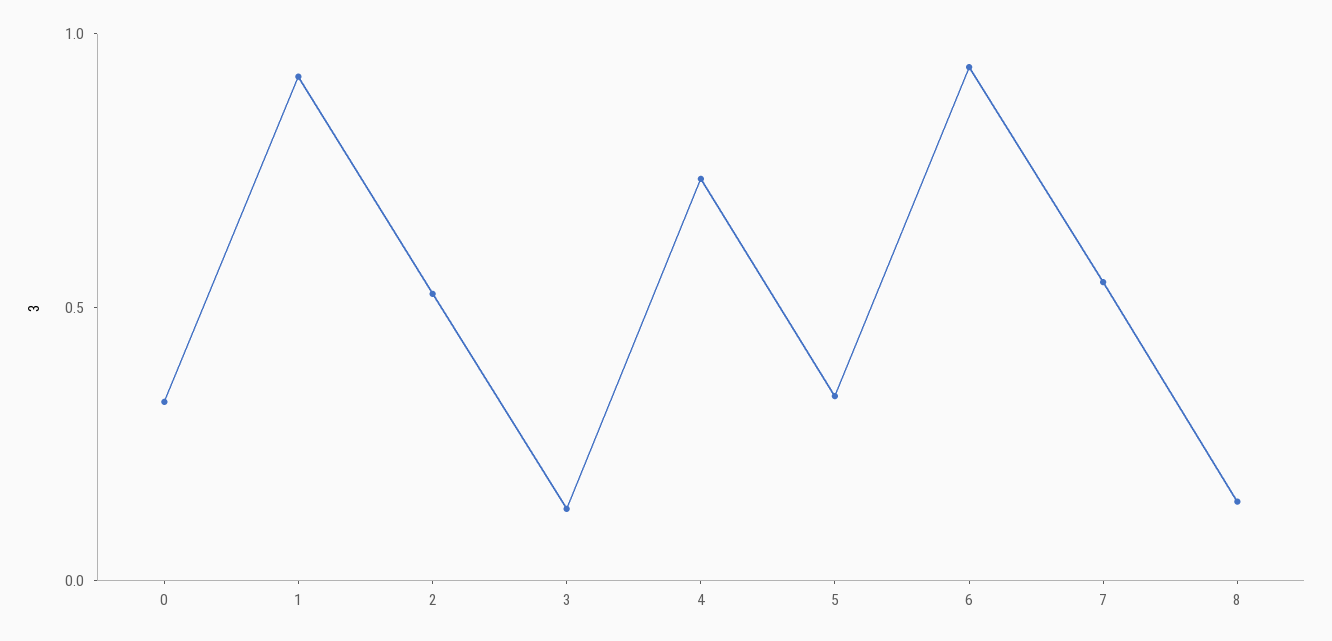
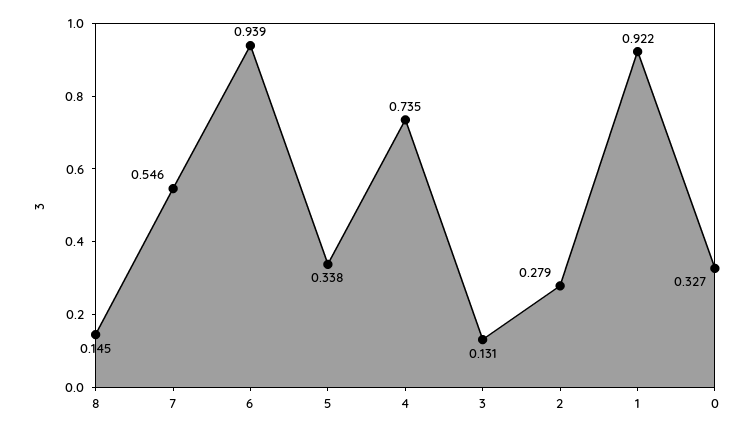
  {
    "0": 0.327,
    "1": 0.922,
-   "2": 0.5,
+   "2": 0.279,
    "3": 0.131,
    "4": 0.735,
    "5": 0.338,
    "6": 0.939,
    "7": 0.546,
    "8": 0.145
  }

